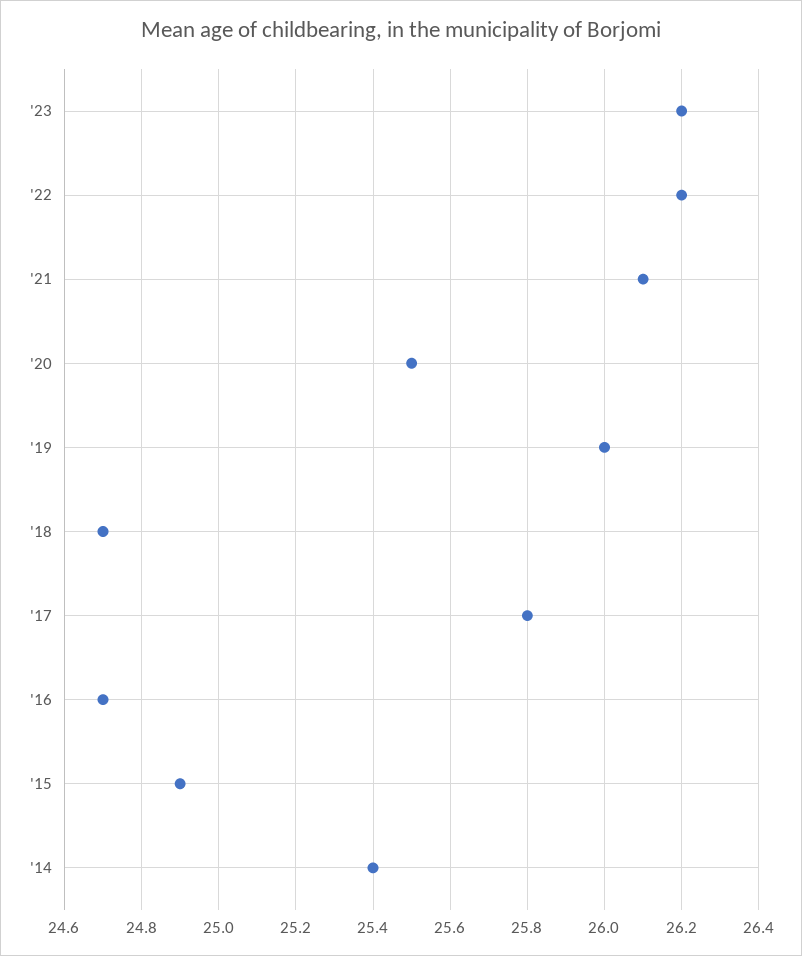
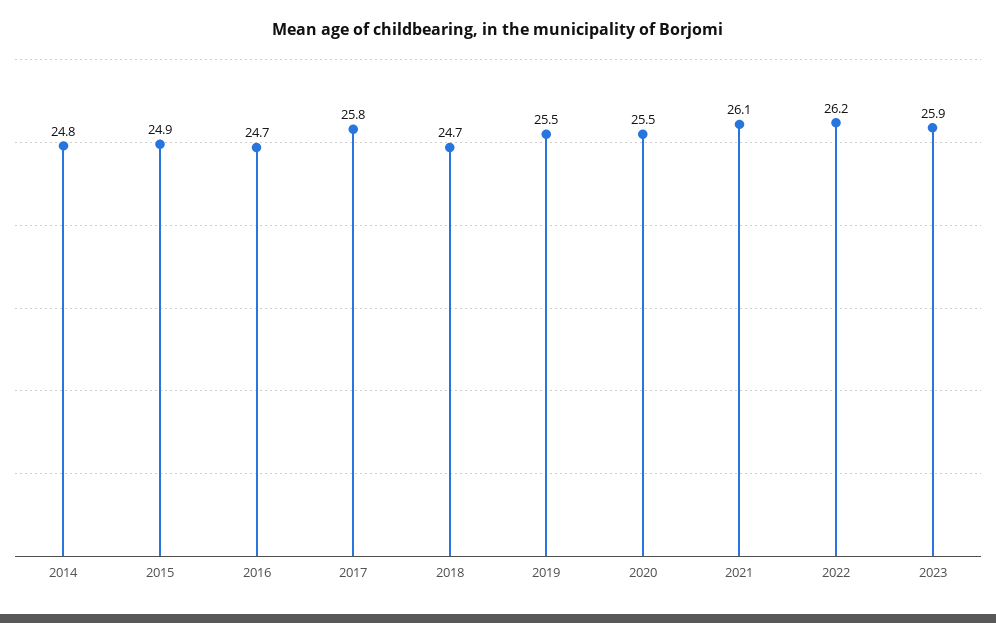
  {
-   "'23": 26.2,
+   "'23": 25.9,
    "'22": 26.2,
    "'21": 26.1,
    "'20": 25.5,
-   "'19": 26,
+   "'19": 25.5,
    "'18": 24.7,
    "'17": 25.8,
    "'16": 24.7,
    "'15": 24.9,
-   "'14": 25.4
+   "'14": 24.8
  }

